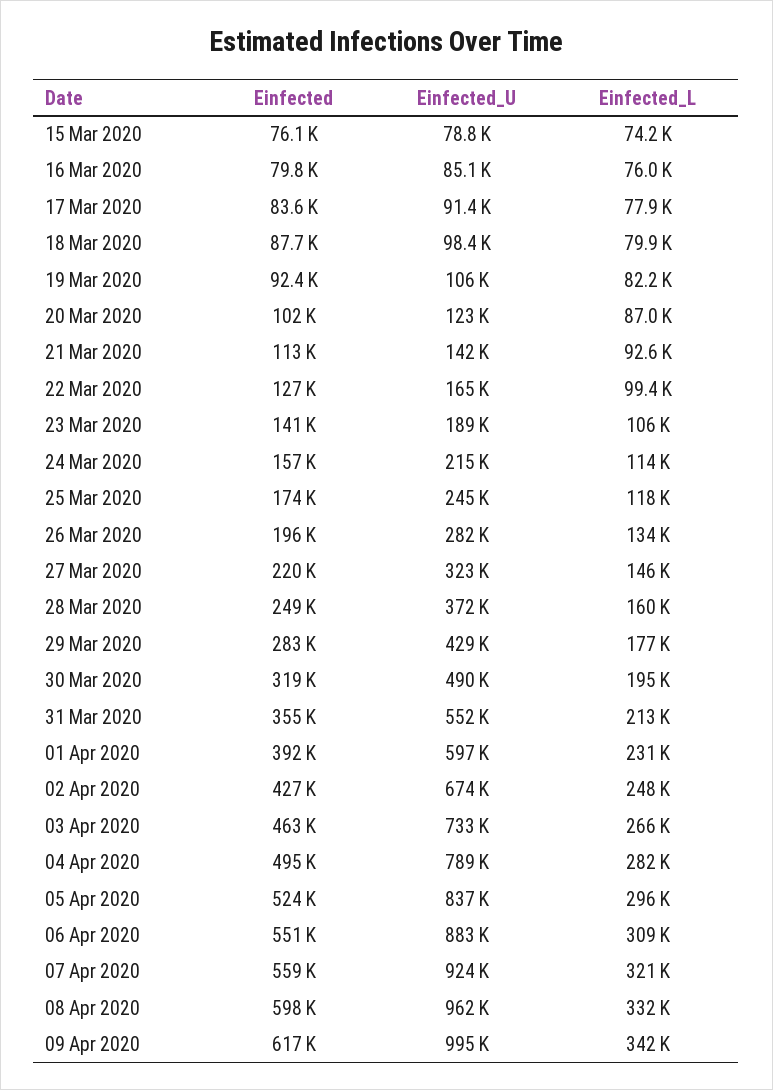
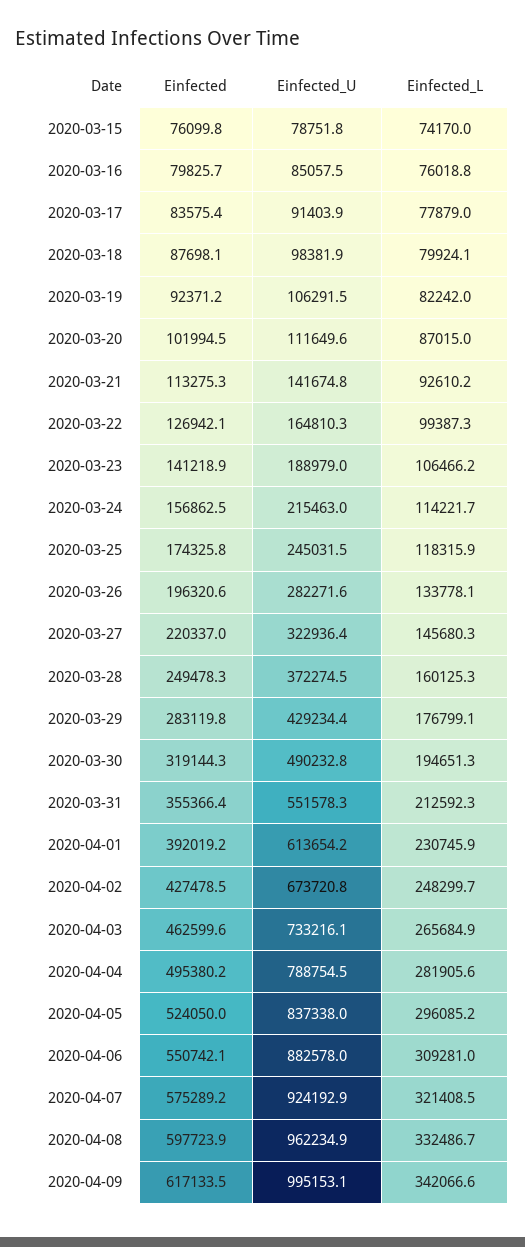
  {
    "Einfected": {
      "15 Mar 2020": 76099.8,
      "16 Mar 2020": 79825.7,
      "17 Mar 2020": 83575.4,
      "18 Mar 2020": 87698.1,
      "19 Mar 2020": 92371.2,
      "20 Mar 2020": 101994.5,
      "21 Mar 2020": 113275.3,
      "22 Mar 2020": 126942.1,
      "23 Mar 2020": 141218.9,
      "24 Mar 2020": 156862.5,
      "25 Mar 2020": 174325.8,
      "26 Mar 2020": 196320.6,
      "27 Mar 2020": 220337,
      "28 Mar 2020": 249478.3,
      "29 Mar 2020": 283119.8,
      "30 Mar 2020": 319144.3,
      "31 Mar 2020": 355366.4,
      "01 Apr 2020": 392019.2,
      "02 Apr 2020": 427478.5,
      "03 Apr 2020": 462599.6,
      "04 Apr 2020": 495380.2,
      "05 Apr 2020": 524050,
      "06 Apr 2020": 550742.1,
-     "07 Apr 2020": 559000,
+     "07 Apr 2020": 575289.2,
      "08 Apr 2020": 597723.9,
      "09 Apr 2020": 617133.5
    },
    "Einfected_U": {
      "15 Mar 2020": 78751.8,
      "16 Mar 2020": 85057.5,
      "17 Mar 2020": 91403.9,
      "18 Mar 2020": 98381.9,
      "19 Mar 2020": 106291.5,
-     "20 Mar 2020": 123000,
+     "20 Mar 2020": 111649.6,
      "21 Mar 2020": 141674.8,
      "22 Mar 2020": 164810.3,
      "23 Mar 2020": 188979,
      "24 Mar 2020": 215463,
      "25 Mar 2020": 245031.5,
      "26 Mar 2020": 282271.6,
      "27 Mar 2020": 322936.4,
      "28 Mar 2020": 372274.5,
      "29 Mar 2020": 429234.4,
      "30 Mar 2020": 490232.8,
      "31 Mar 2020": 551578.3,
-     "01 Apr 2020": 597000,
+     "01 Apr 2020": 613654.2,
      "02 Apr 2020": 673720.8,
      "03 Apr 2020": 733216.1,
      "04 Apr 2020": 788754.5,
      "05 Apr 2020": 837338,
      "06 Apr 2020": 882578,
      "07 Apr 2020": 924192.9,
      "08 Apr 2020": 962234.9,
      "09 Apr 2020": 995153.1
    },
    "Einfected_L": {
      "15 Mar 2020": 74170,
      "16 Mar 2020": 76018.8,
      "17 Mar 2020": 77879,
      "18 Mar 2020": 79924.1,
      "19 Mar 2020": 82242,
      "20 Mar 2020": 87015,
      "21 Mar 2020": 92610.2,
      "22 Mar 2020": 99387.3,
      "23 Mar 2020": 106466.2,
      "24 Mar 2020": 114221.7,
      "25 Mar 2020": 118315.9,
      "26 Mar 2020": 133778.1,
      "27 Mar 2020": 145680.3,
      "28 Mar 2020": 160125.3,
      "29 Mar 2020": 176799.1,
      "30 Mar 2020": 194651.3,
      "31 Mar 2020": 212592.3,
      "01 Apr 2020": 230745.9,
      "02 Apr 2020": 248299.7,
      "03 Apr 2020": 265684.9,
      "04 Apr 2020": 281905.6,
      "05 Apr 2020": 296085.2,
      "06 Apr 2020": 309281,
      "07 Apr 2020": 321408.5,
      "08 Apr 2020": 332486.7,
      "09 Apr 2020": 342066.6
    }
  }

